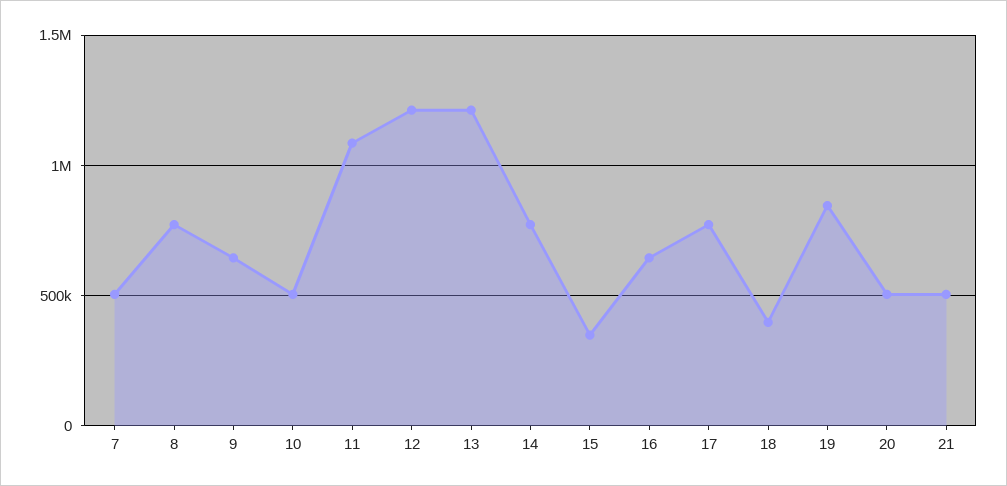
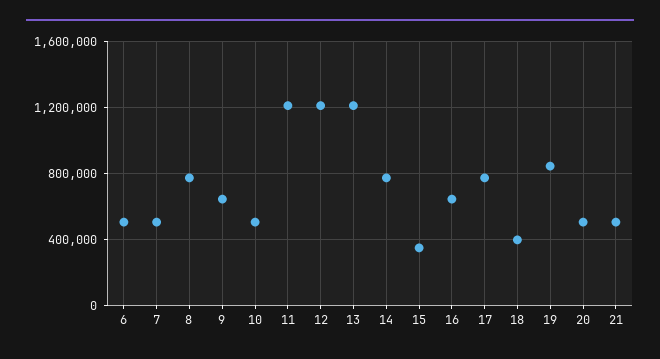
  {
    "7": 500000,
    "8": 750000,
    "9": 650000,
    "10": 500000,
-   "11": 1100000,
+   "11": 1200000,
    "12": 1200000,
    "13": 1200000,
    "14": 750000,
    "15": 350000,
    "16": 650000,
    "17": 750000,
    "18": 400000,
    "19": 850000,
    "20": 500000,
-   "21": 500000
+   "21": 500000,
+   "6": 500000
  }

